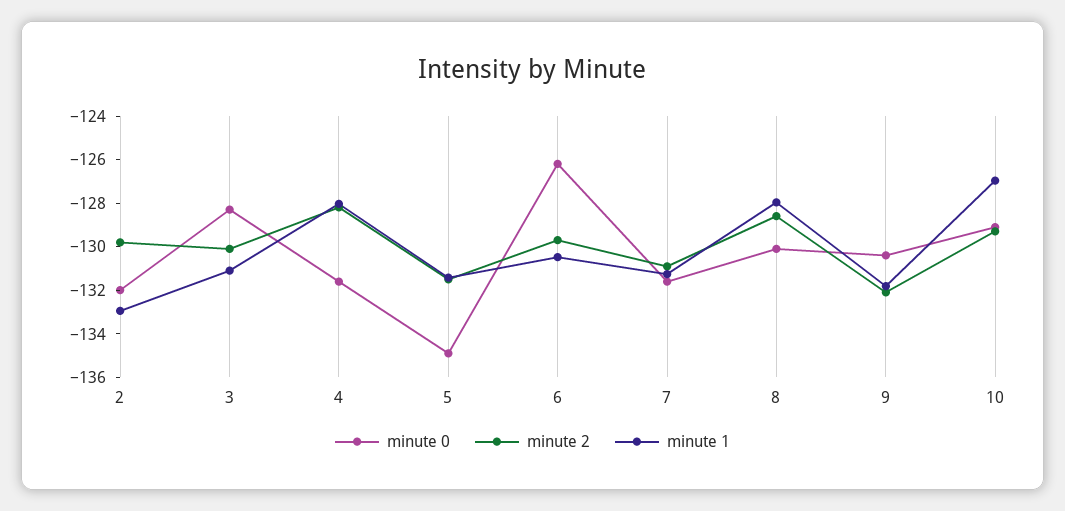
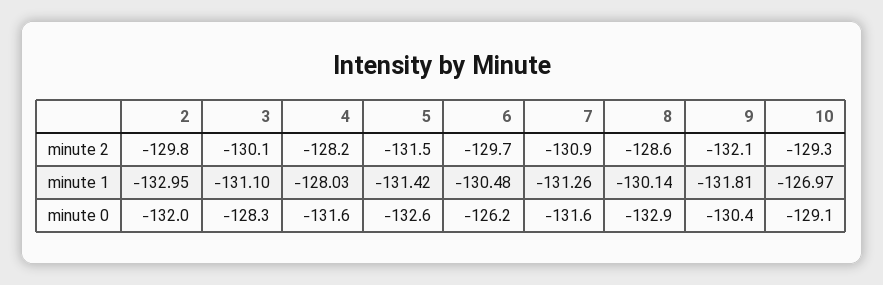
  {
    "minute 0": {
      "2": -132,
      "3": -128.3,
      "4": -131.6,
-     "5": -135,
+     "5": -132.6,
      "6": -126.2,
      "7": -131.6,
-     "8": -130,
+     "8": -132.9,
      "9": -130.4,
      "10": -129.1
    },
    "minute 2": {
      "2": -129.8,
      "3": -130.1,
      "4": -128.2,
      "5": -131.5,
      "6": -129.7,
      "7": -130.9,
      "8": -128.6,
      "9": -132.1,
      "10": -129.3
    },
    "minute 1": {
      "2": -132.95,
      "3": -131.1,
      "4": -128.03,
      "5": -131.42,
      "6": -130.48,
      "7": -131.26,
-     "8": -128,
+     "8": -130.14,
      "9": -131.81,
      "10": -126.97
    }
  }

